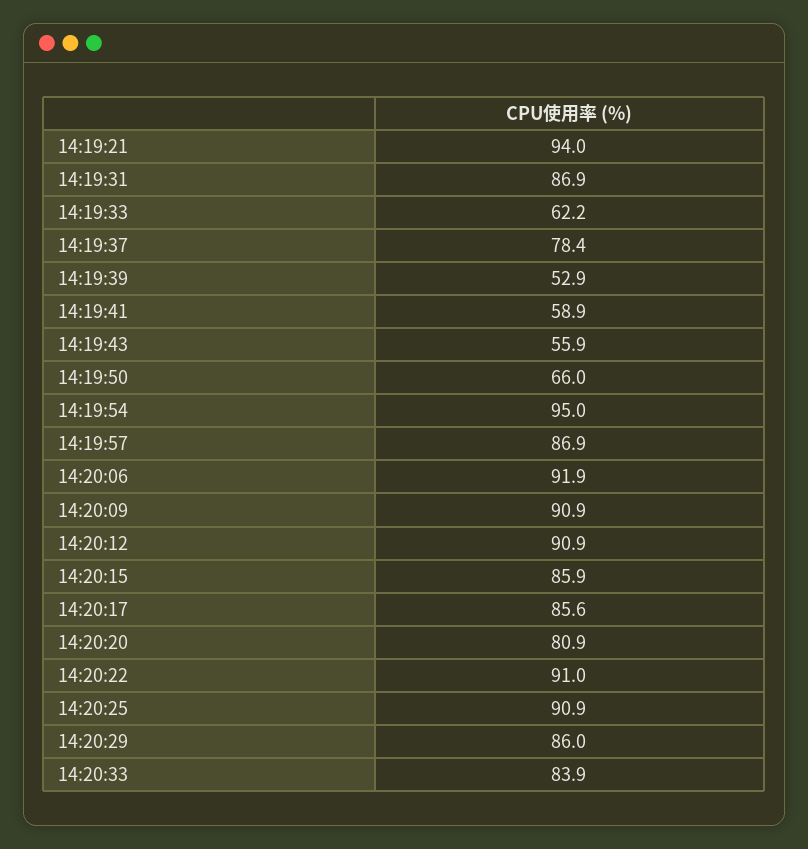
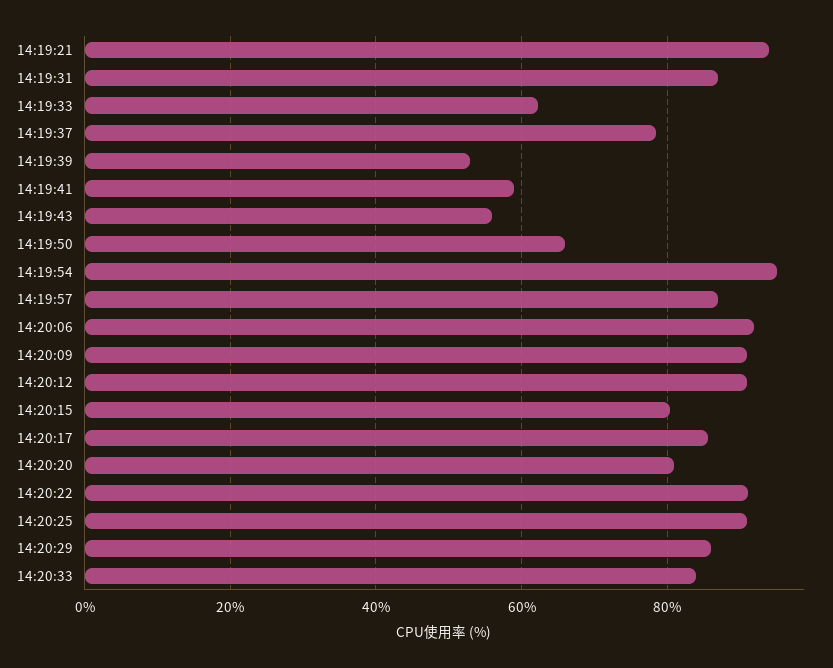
  {
    "14:19:21": 94,
    "14:19:31": 86.9,
    "14:19:33": 62.2,
    "14:19:37": 78.4,
    "14:19:39": 52.9,
    "14:19:41": 58.9,
    "14:19:43": 55.9,
    "14:19:50": 66,
    "14:19:54": 95,
    "14:19:57": 86.9,
    "14:20:06": 91.9,
    "14:20:09": 90.9,
    "14:20:12": 90.9,
-   "14:20:15": 85.9,
+   "14:20:15": 80,
    "14:20:17": 85.6,
    "14:20:20": 80.9,
    "14:20:22": 91,
    "14:20:25": 90.9,
    "14:20:29": 86,
    "14:20:33": 83.9
  }

